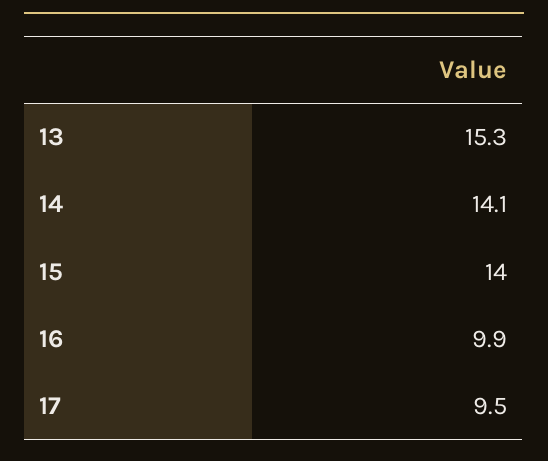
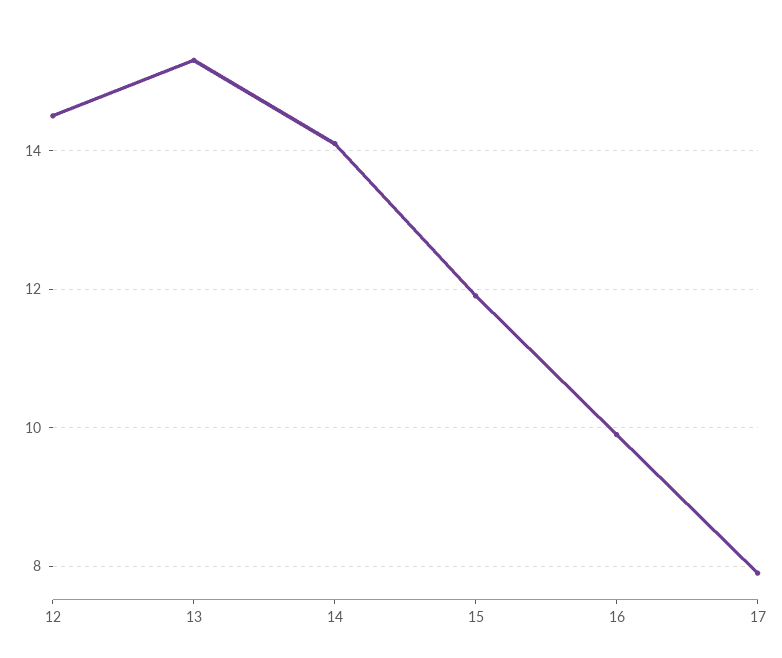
  {
    "13": 15.3,
    "14": 14.1,
-   "15": 14,
+   "15": 12,
    "16": 9.9,
-   "17": 9.5
+   "17": 8,
+   "12": 14.5
  }

